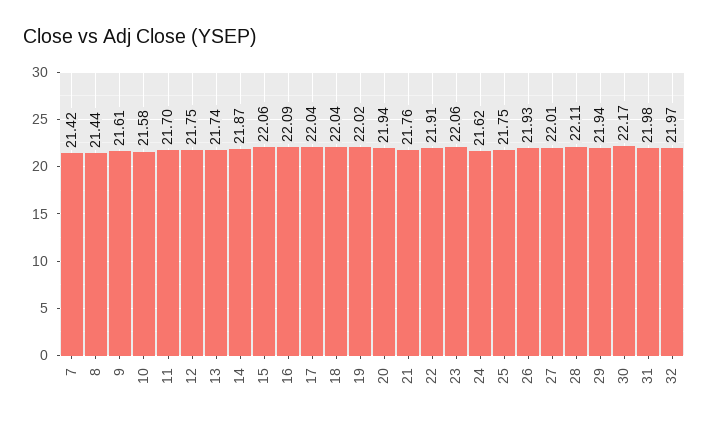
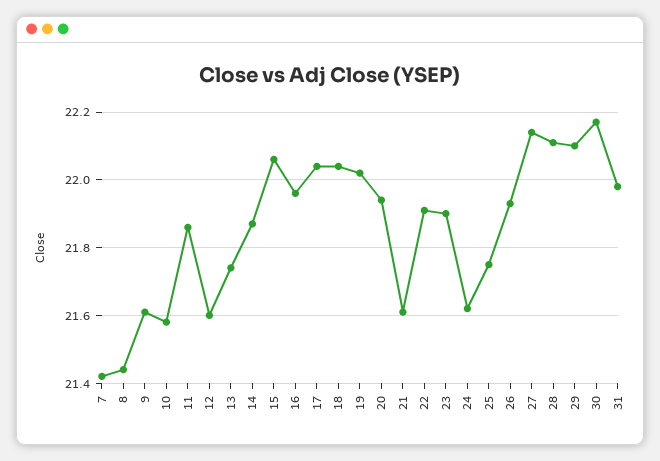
  {
    "7": 21.42,
    "8": 21.44,
    "9": 21.61,
    "10": 21.58,
-   "11": 21.7,
+   "11": 21.85,
-   "12": 21.75,
+   "12": 21.6,
    "13": 21.74,
    "14": 21.87,
    "15": 22.06,
-   "16": 22.09,
+   "16": 21.95,
    "17": 22.04,
    "18": 22.04,
    "19": 22.02,
    "20": 21.94,
-   "21": 21.76,
+   "21": 21.6,
    "22": 21.91,
-   "23": 22.06,
+   "23": 21.9,
    "24": 21.62,
    "25": 21.75,
    "26": 21.93,
-   "27": 22.01,
+   "27": 22.15,
    "28": 22.11,
-   "29": 21.94,
+   "29": 22.1,
    "30": 22.17,
-   "31": 21.98,
+   "31": 21.98
-   "32": 21.97
  }

